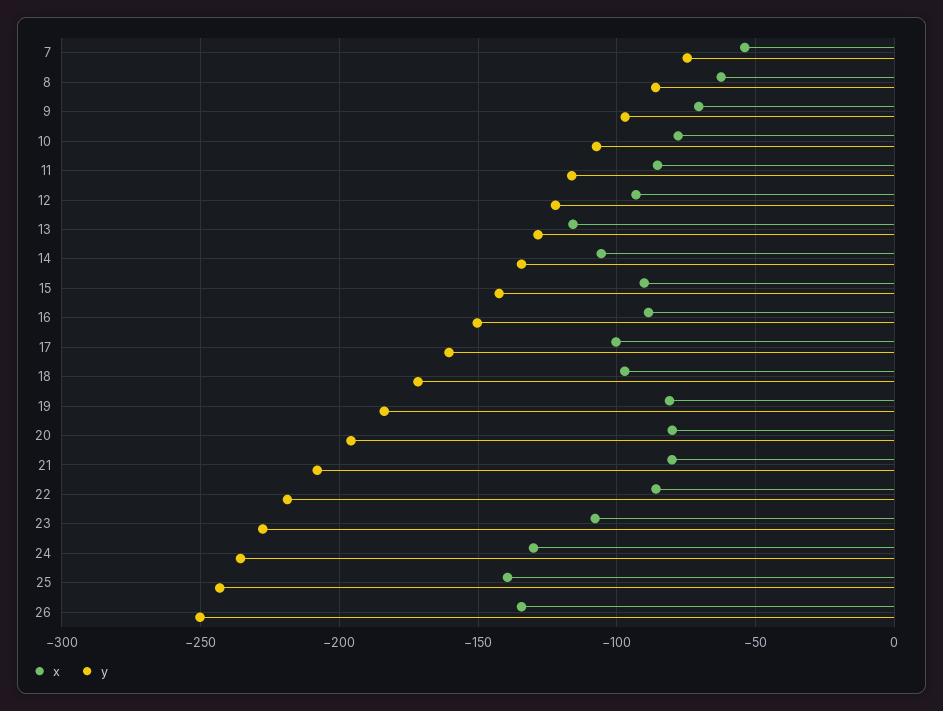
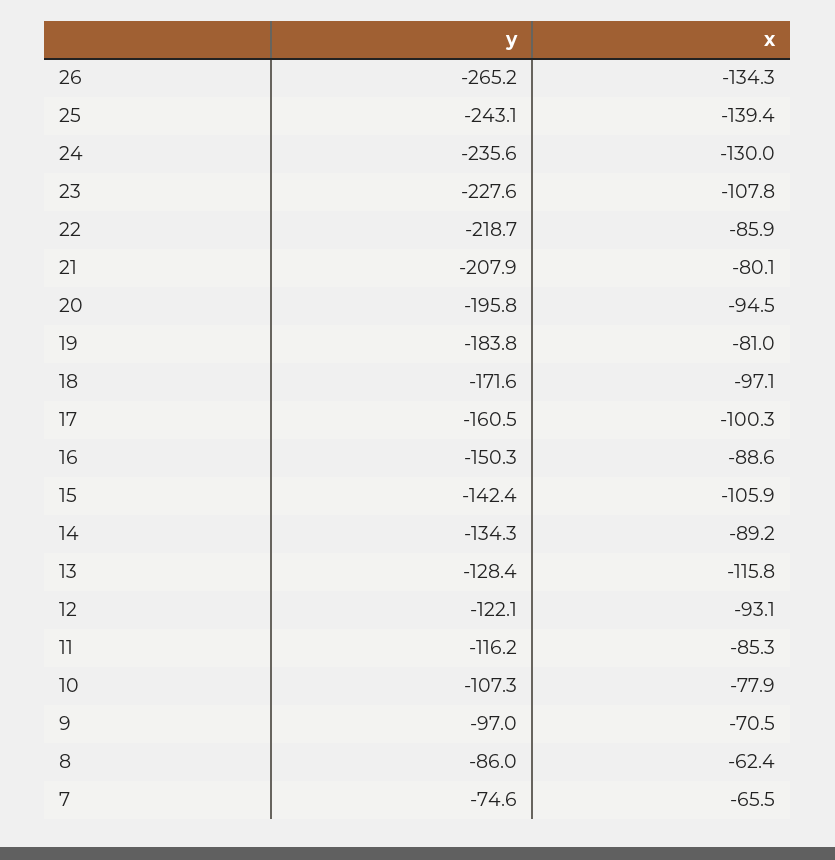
  {
    "x": {
-     "7": -55,
+     "7": -65.5,
      "8": -62.4,
      "9": -70.5,
      "10": -77.9,
      "11": -85.3,
      "12": -93.1,
      "13": -115.8,
-     "14": -105,
+     "14": -89.2,
-     "15": -90,
+     "15": -105.9,
      "16": -88.6,
      "17": -100.3,
      "18": -97.1,
      "19": -81,
-     "20": -80,
+     "20": -94.5,
      "21": -80.1,
      "22": -85.9,
      "23": -107.8,
      "24": -130,
      "25": -139.4,
      "26": -134.3
    },
    "y": {
      "7": -74.6,
      "8": -86,
      "9": -97,
      "10": -107.3,
      "11": -116.2,
      "12": -122.1,
      "13": -128.4,
      "14": -134.3,
      "15": -142.4,
      "16": -150.3,
      "17": -160.5,
      "18": -171.6,
      "19": -183.8,
      "20": -195.8,
      "21": -207.9,
      "22": -218.7,
      "23": -227.6,
      "24": -235.6,
      "25": -243.1,
-     "26": -250
+     "26": -265.2
    }
  }

